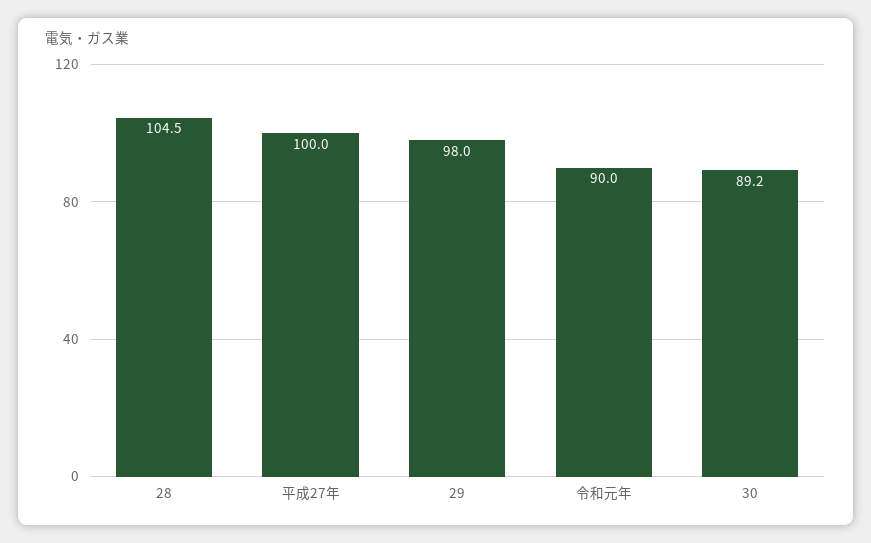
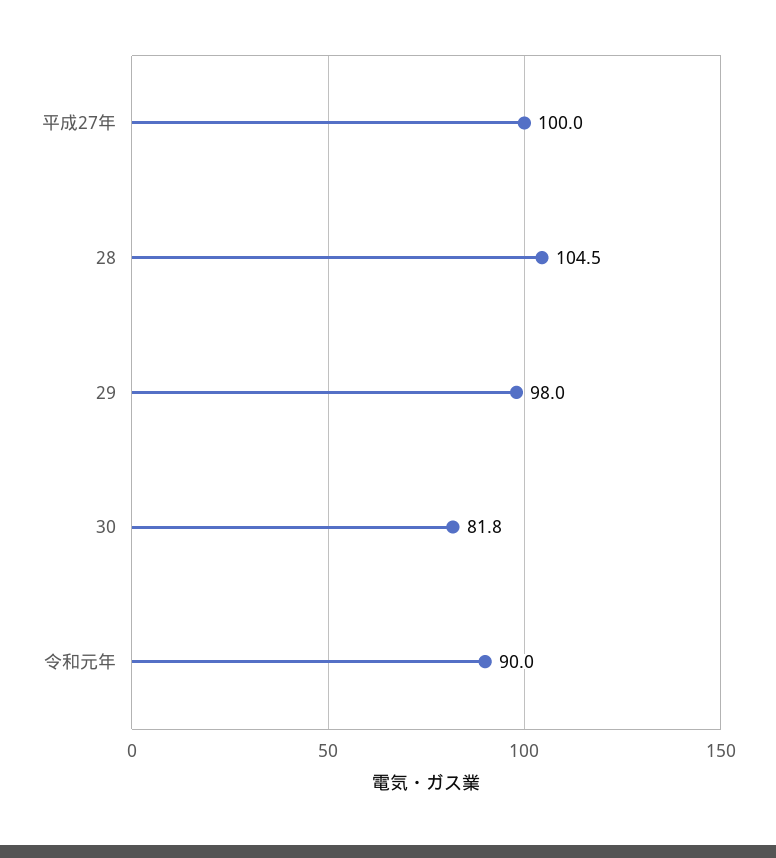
  {
    "28": 104.5,
    "平成27年": 100,
    "29": 98,
    "令和元年": 90,
-   "30": 89.2
+   "30": 81.8
  }

